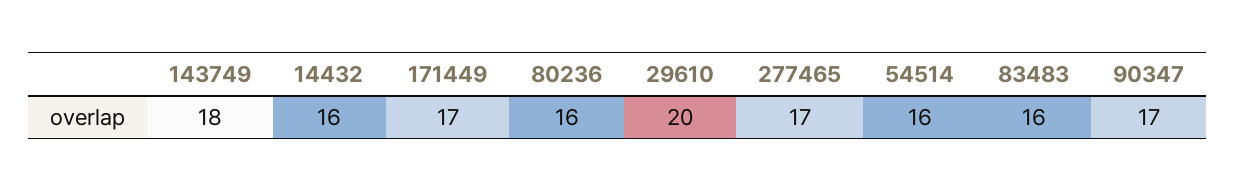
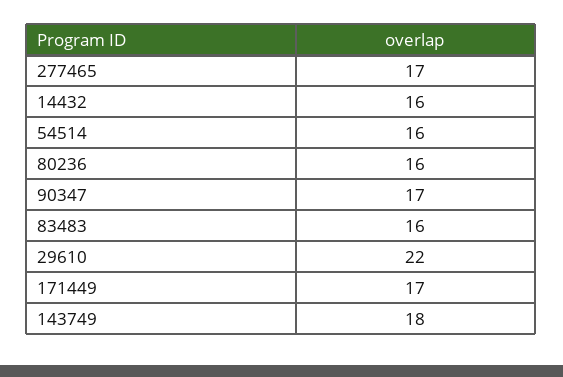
  {
    "143749": 18,
    "14432": 16,
    "171449": 17,
    "80236": 16,
-   "29610": 20,
+   "29610": 22,
    "277465": 17,
    "54514": 16,
    "83483": 16,
    "90347": 17
  }

